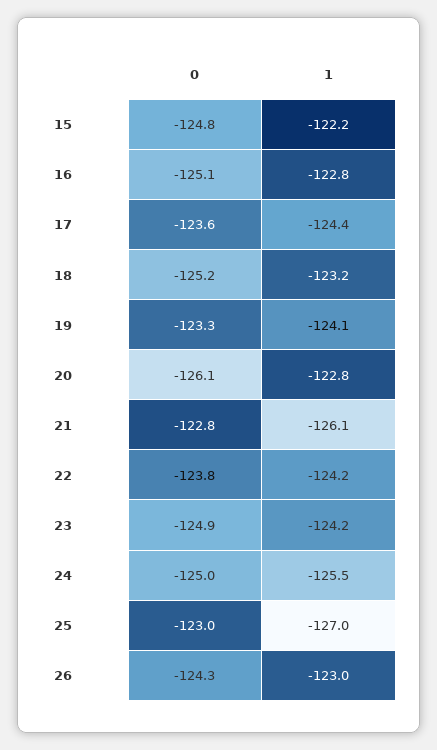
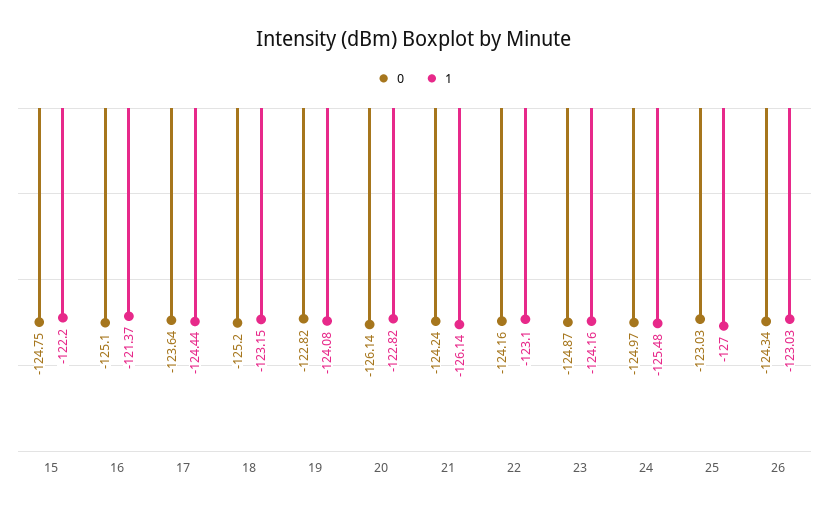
  {
    "0": {
      "15": -124.75,
      "16": -125.1,
      "17": -123.64,
      "18": -125.2,
-     "19": -123.3,
+     "19": -122.82,
      "20": -126.14,
-     "21": -122.8,
+     "21": -124.24,
-     "22": -123.8,
+     "22": -124.16,
      "23": -124.87,
      "24": -124.97,
      "25": -123.03,
      "26": -124.34
    },
    "1": {
      "15": -122.2,
-     "16": -122.8,
+     "16": -121.37,
      "17": -124.44,
      "18": -123.15,
      "19": -124.08,
      "20": -122.82,
      "21": -126.14,
-     "22": -124.2,
+     "22": -123.1,
      "23": -124.16,
      "24": -125.48,
      "25": -127,
      "26": -123.03
    }
  }

